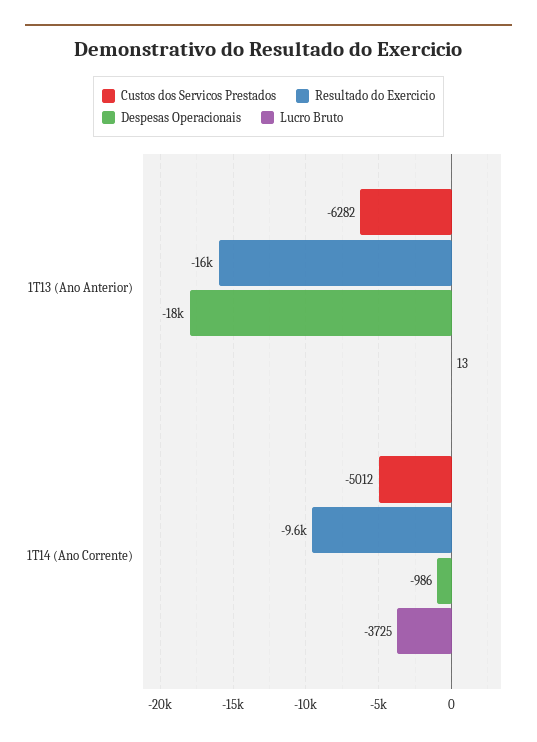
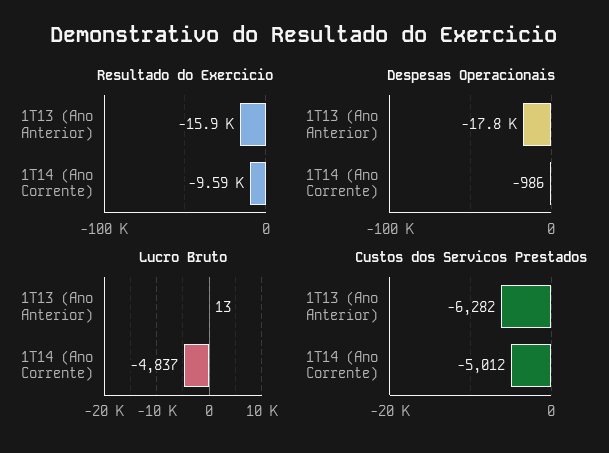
  {
    "Custos dos Servicos Prestados": {
      "1T13 (Ano Anterior)": -6282,
      "1T14 (Ano Corrente)": -5012
    },
    "Resultado do Exercicio": {
      "1T13 (Ano Anterior)": -15900,
      "1T14 (Ano Corrente)": -9590
    },
    "Despesas Operacionais": {
      "1T13 (Ano Anterior)": -17800,
      "1T14 (Ano Corrente)": -986
    },
    "Lucro Bruto": {
      "1T13 (Ano Anterior)": 13,
-     "1T14 (Ano Corrente)": -3725
+     "1T14 (Ano Corrente)": -4837
    }
  }

